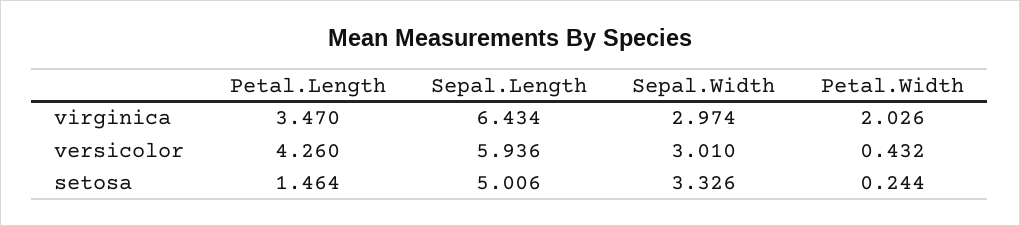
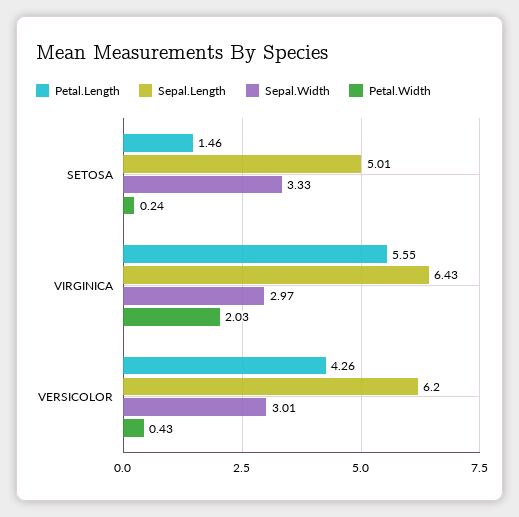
  {
    "Petal.Length": {
-     "virginica": 3.47,
+     "virginica": 5.55,
      "versicolor": 4.26,
      "setosa": 1.464
    },
    "Sepal.Length": {
      "virginica": 6.434,
-     "versicolor": 5.936,
+     "versicolor": 6.2,
      "setosa": 5.006
    },
    "Sepal.Width": {
      "virginica": 2.974,
      "versicolor": 3.01,
      "setosa": 3.326
    },
    "Petal.Width": {
      "virginica": 2.026,
      "versicolor": 0.432,
      "setosa": 0.244
    }
  }

